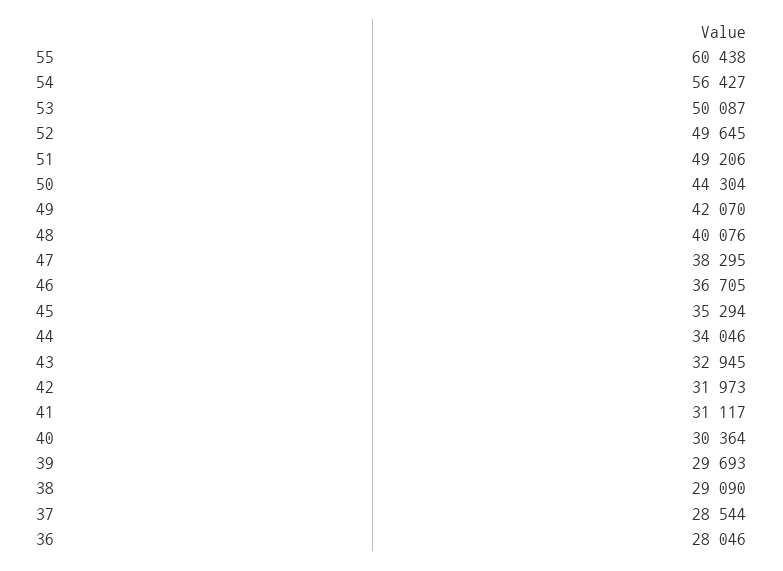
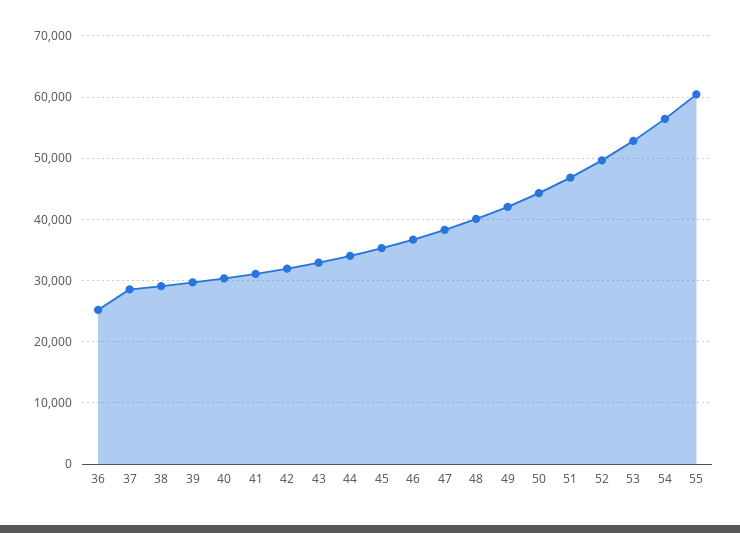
  {
    "55": 60438,
    "54": 56427,
-   "53": 50087,
+   "53": 53000,
    "52": 49645,
-   "51": 49206,
+   "51": 47000,
    "50": 44304,
    "49": 42070,
    "48": 40076,
    "47": 38295,
    "46": 36705,
    "45": 35294,
    "44": 34046,
    "43": 32945,
    "42": 31973,
    "41": 31117,
    "40": 30364,
    "39": 29693,
    "38": 29090,
    "37": 28544,
-   "36": 28046
+   "36": 25000
  }

